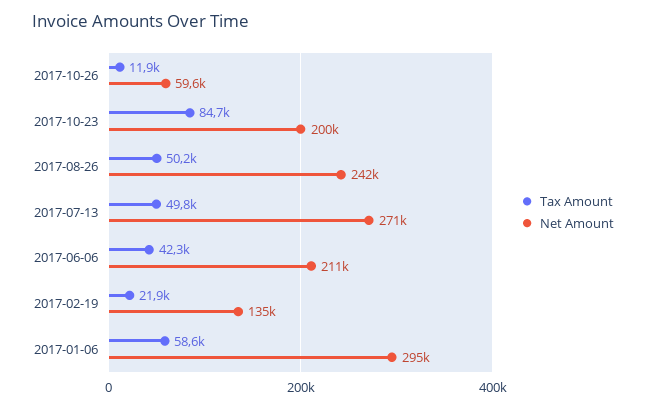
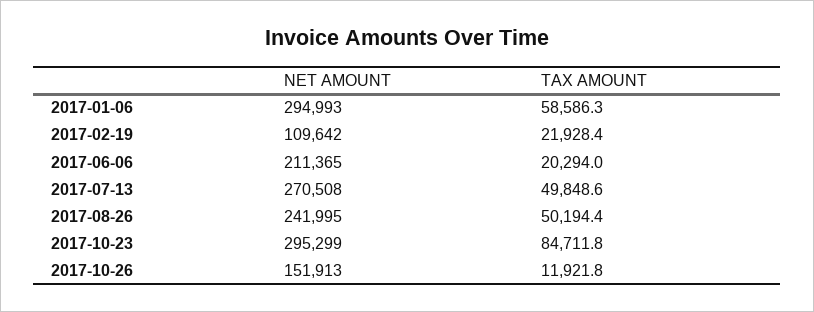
  {
    "Tax Amount": {
      "2017-10-26": 11921.8,
      "2017-10-23": 84711.8,
      "2017-08-26": 50194.4,
      "2017-07-13": 49848.6,
-     "2017-06-06": 42300,
+     "2017-06-06": 20294,
      "2017-02-19": 21928.4,
      "2017-01-06": 58586.3
    },
    "Net Amount": {
-     "2017-10-26": 59600,
+     "2017-10-26": 151913,
-     "2017-10-23": 200000,
+     "2017-10-23": 295299,
      "2017-08-26": 241995,
      "2017-07-13": 270508,
      "2017-06-06": 211365,
-     "2017-02-19": 135000,
+     "2017-02-19": 109642,
      "2017-01-06": 294993
    }
  }

